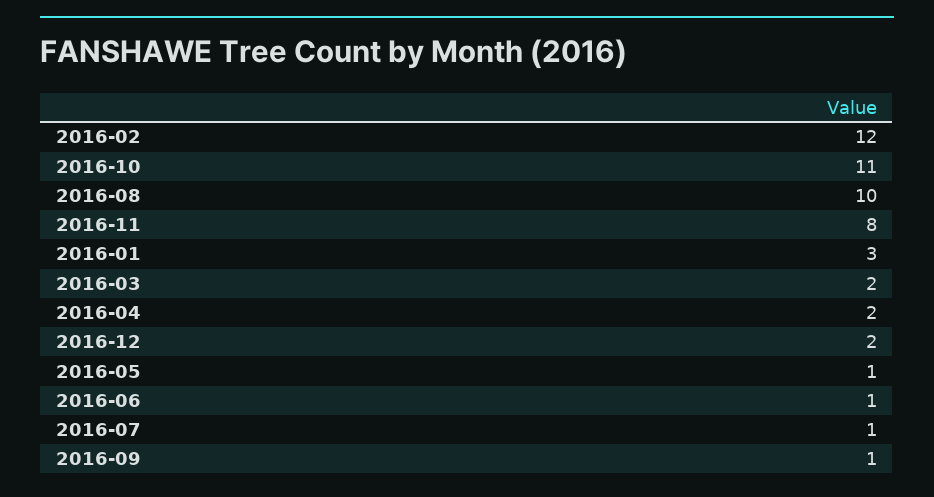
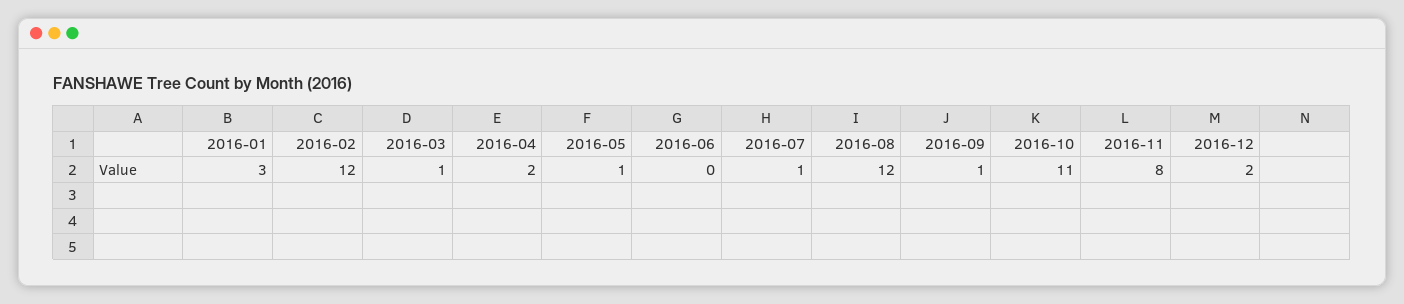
  {
    "2016-02": 12,
    "2016-10": 11,
-   "2016-08": 10,
+   "2016-08": 12,
    "2016-11": 8,
    "2016-01": 3,
-   "2016-03": 2,
+   "2016-03": 1,
    "2016-04": 2,
    "2016-12": 2,
    "2016-05": 1,
-   "2016-06": 1,
+   "2016-06": 0,
    "2016-07": 1,
    "2016-09": 1
  }

